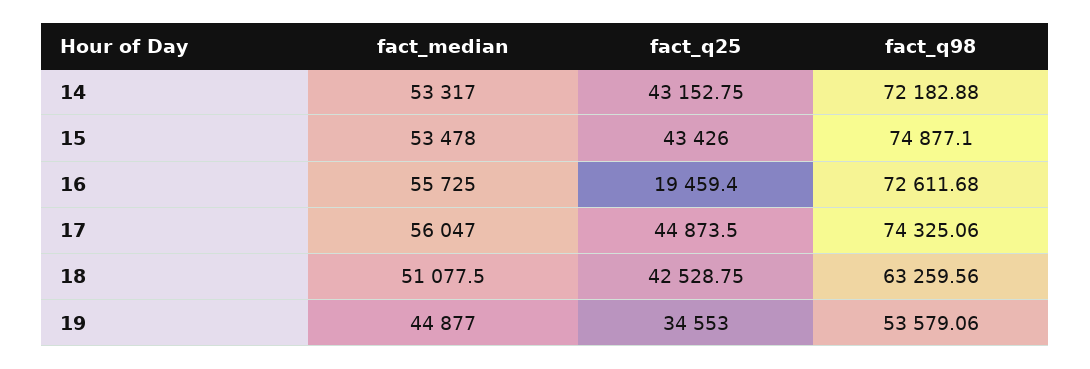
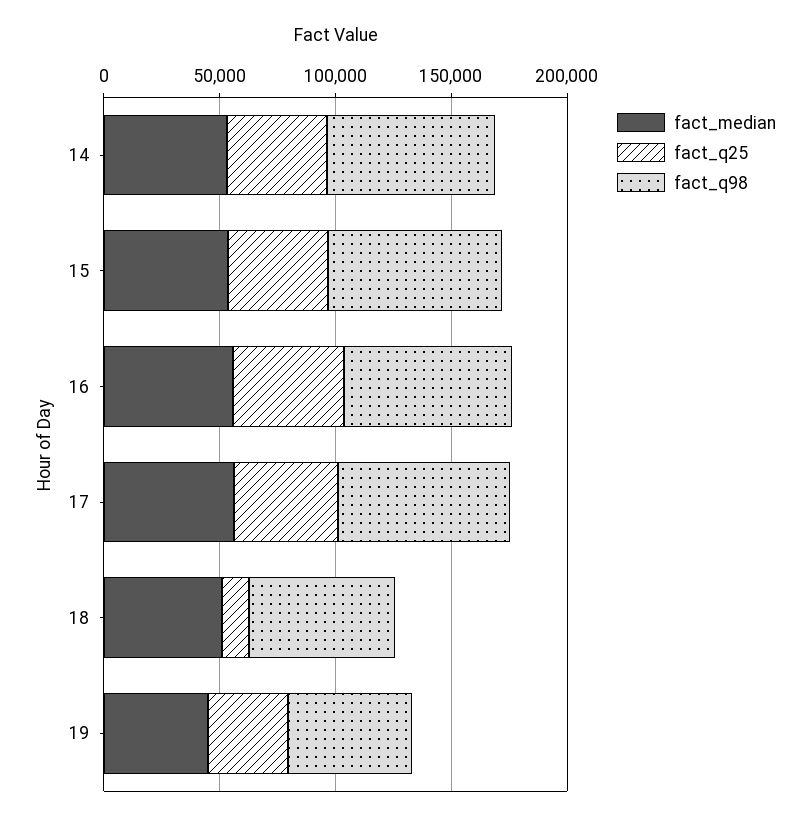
  {
    "fact_median": {
      "14": 53317,
      "15": 53478,
      "16": 55725,
      "17": 56047,
      "18": 51077.5,
      "19": 44877
    },
    "fact_q25": {
      "14": 43152.75,
      "15": 43426,
-     "16": 19459.4,
+     "16": 50000,
      "17": 44873.5,
-     "18": 42528.75,
+     "18": 10000,
      "19": 34553
    },
    "fact_q98": {
      "14": 72182.88,
      "15": 74877.1,
      "16": 72611.68,
      "17": 74325.06,
      "18": 63259.56,
      "19": 53579.06
    }
  }

